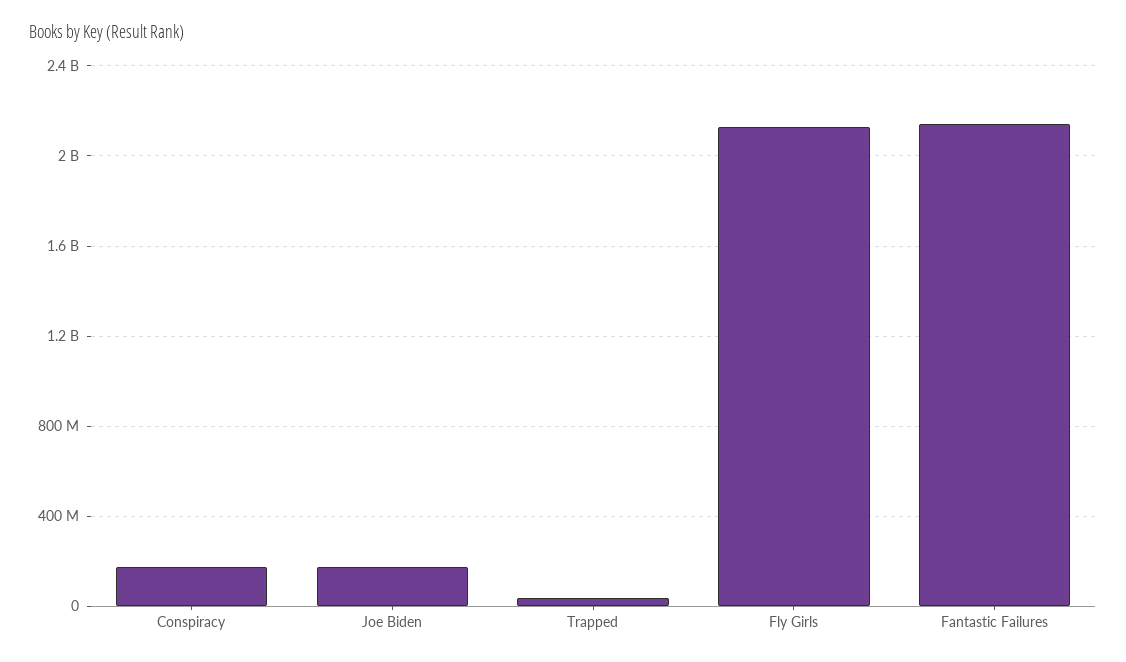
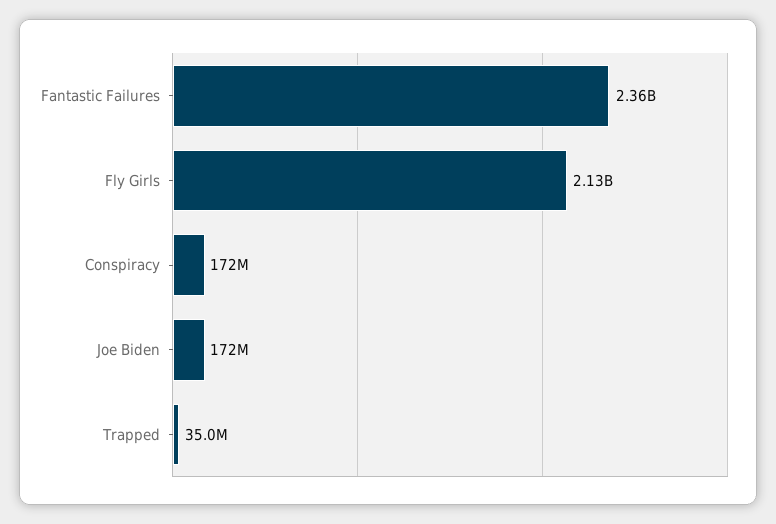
  {
    "Conspiracy": 172000000,
    "Joe Biden": 172000000,
    "Trapped": 35000000,
    "Fly Girls": 2130000000,
-   "Fantastic Failures": 2150000000
+   "Fantastic Failures": 2360000000
  }

